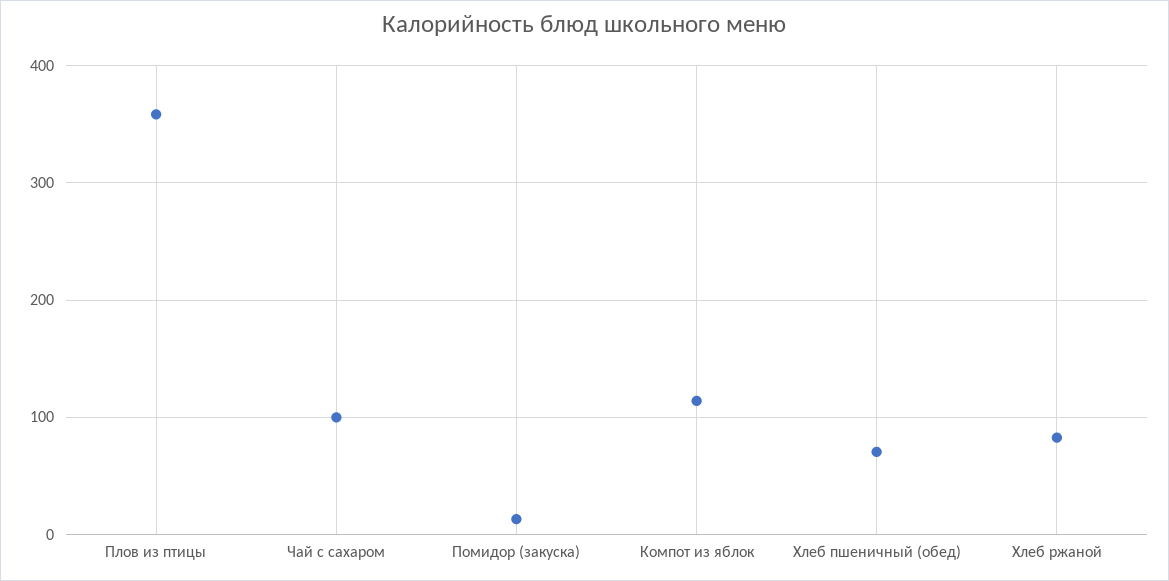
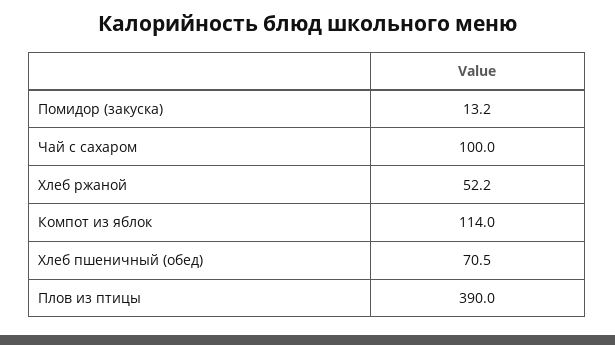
  {
-   "Плов из птицы": 360,
+   "Плов из птицы": 390,
    "Чай с сахаром": 100,
    "Помидор (закуска)": 13.2,
    "Компот из яблок": 114,
    "Хлеб пшеничный (обед)": 70.5,
-   "Хлеб ржаной": 80
+   "Хлеб ржаной": 52.2
  }

